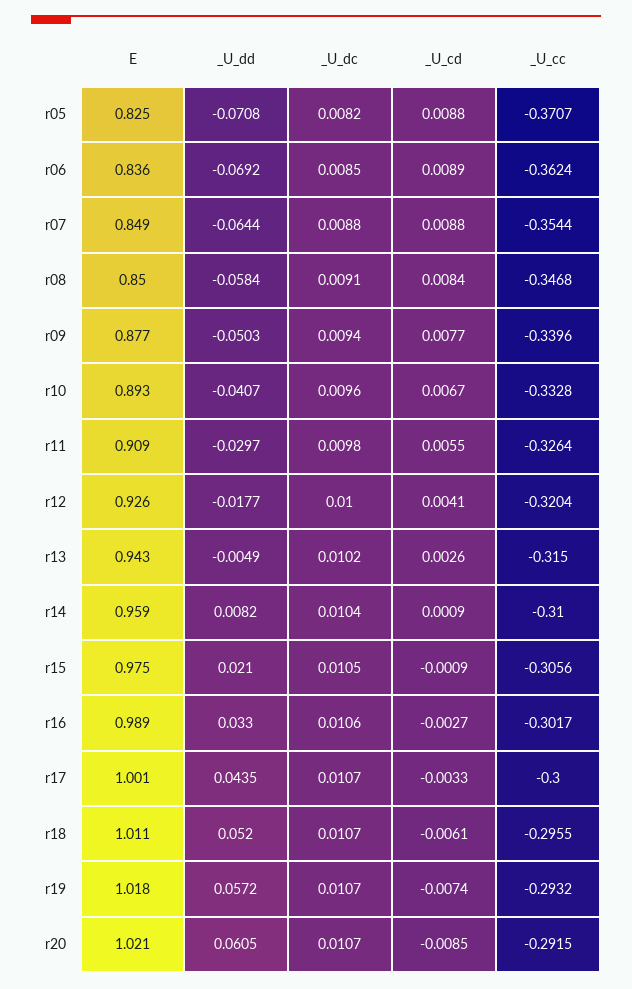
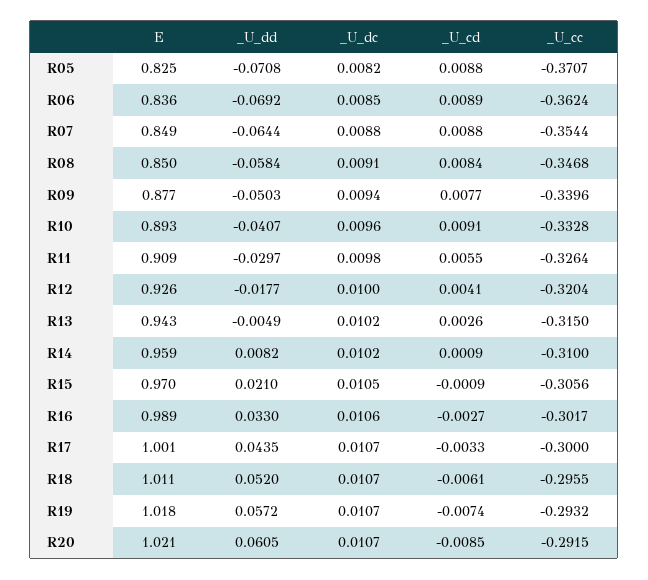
  {
    "E": {
      "r05": 0.825,
      "r06": 0.836,
      "r07": 0.849,
      "r08": 0.85,
      "r09": 0.877,
      "r10": 0.893,
      "r11": 0.909,
      "r12": 0.926,
      "r13": 0.943,
      "r14": 0.959,
-     "r15": 0.975,
+     "r15": 0.97,
      "r16": 0.989,
      "r17": 1.001,
      "r18": 1.011,
      "r19": 1.018,
      "r20": 1.021
    },
    "_U_dd": {
      "r05": -0.0708,
      "r06": -0.0692,
      "r07": -0.0644,
      "r08": -0.0584,
      "r09": -0.0503,
      "r10": -0.0407,
      "r11": -0.0297,
      "r12": -0.0177,
      "r13": -0.0049,
      "r14": 0.0082,
      "r15": 0.021,
      "r16": 0.033,
      "r17": 0.0435,
      "r18": 0.052,
      "r19": 0.0572,
      "r20": 0.0605
    },
    "_U_dc": {
      "r05": 0.0082,
      "r06": 0.0085,
      "r07": 0.0088,
      "r08": 0.0091,
      "r09": 0.0094,
      "r10": 0.0096,
      "r11": 0.0098,
      "r12": 0.01,
      "r13": 0.0102,
-     "r14": 0.0104,
+     "r14": 0.0102,
      "r15": 0.0105,
      "r16": 0.0106,
      "r17": 0.0107,
      "r18": 0.0107,
      "r19": 0.0107,
      "r20": 0.0107
    },
    "_U_cd": {
      "r05": 0.0088,
      "r06": 0.0089,
      "r07": 0.0088,
      "r08": 0.0084,
      "r09": 0.0077,
-     "r10": 0.0067,
+     "r10": 0.0091,
      "r11": 0.0055,
      "r12": 0.0041,
      "r13": 0.0026,
      "r14": 0.0009,
      "r15": -0.0009,
      "r16": -0.0027,
      "r17": -0.0033,
      "r18": -0.0061,
      "r19": -0.0074,
      "r20": -0.0085
    },
    "_U_cc": {
      "r05": -0.3707,
      "r06": -0.3624,
      "r07": -0.3544,
      "r08": -0.3468,
      "r09": -0.3396,
      "r10": -0.3328,
      "r11": -0.3264,
      "r12": -0.3204,
      "r13": -0.315,
      "r14": -0.31,
      "r15": -0.3056,
      "r16": -0.3017,
      "r17": -0.3,
      "r18": -0.2955,
      "r19": -0.2932,
      "r20": -0.2915
    }
  }

